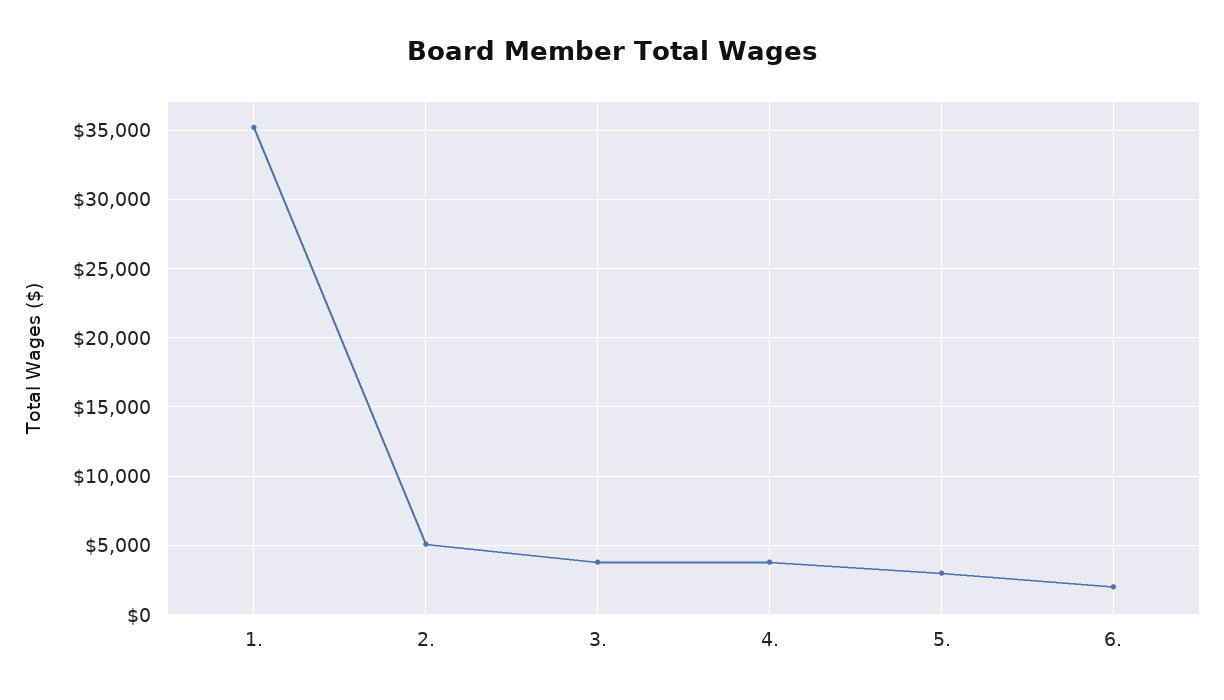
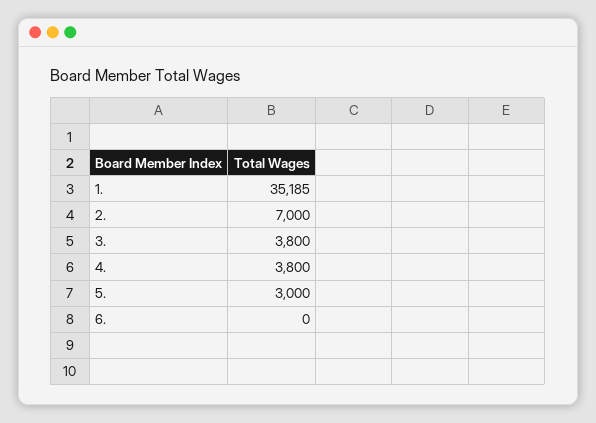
  {
    "1.": 35185,
-   "2.": 5000,
+   "2.": 7000,
    "3.": 3800,
    "4.": 3800,
    "5.": 3000,
-   "6.": 2000
+   "6.": 0
  }

